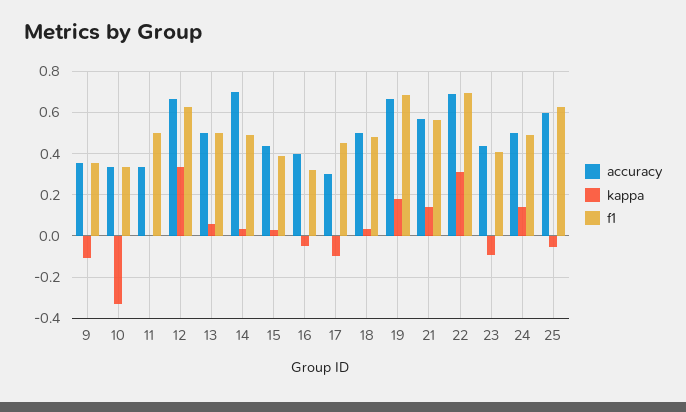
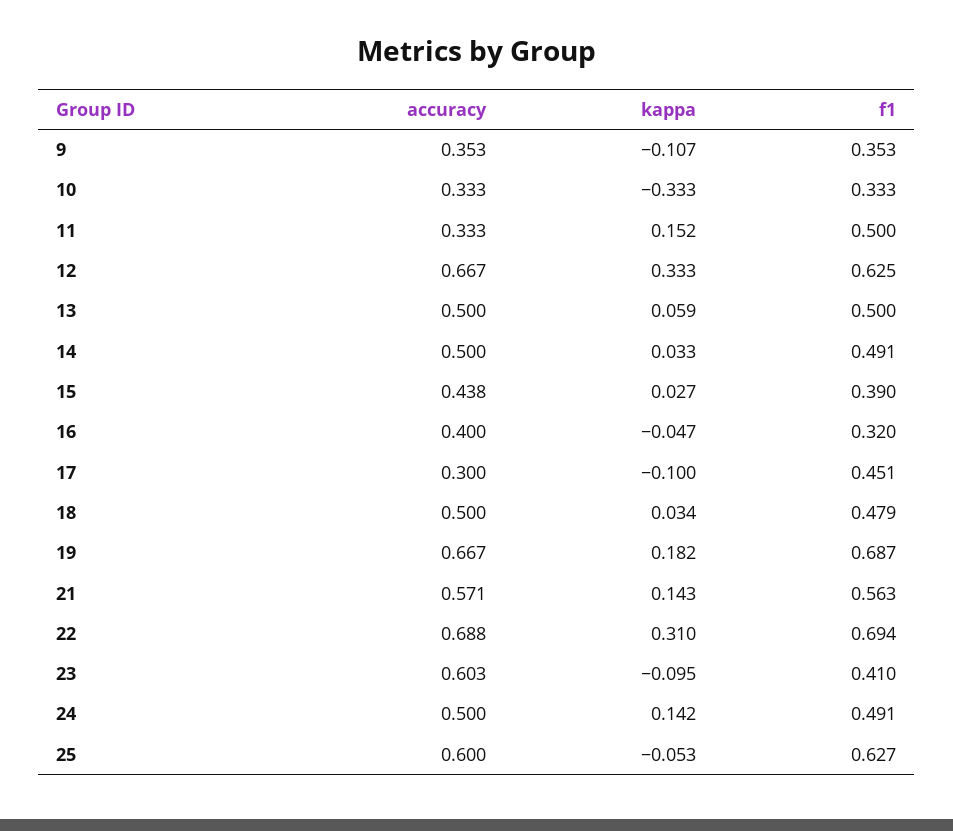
  {
    "accuracy": {
      "9": 0.353,
      "10": 0.333,
      "11": 0.333,
      "12": 0.667,
      "13": 0.5,
-     "14": 0.7,
+     "14": 0.5,
      "15": 0.438,
      "16": 0.4,
      "17": 0.3,
      "18": 0.5,
      "19": 0.667,
      "21": 0.571,
      "22": 0.688,
-     "23": 0.45,
+     "23": 0.603,
      "24": 0.5,
      "25": 0.6
    },
    "kappa": {
      "9": -0.107,
      "10": -0.333,
-     "11": 0,
+     "11": 0.152,
      "12": 0.333,
      "13": 0.059,
      "14": 0.033,
      "15": 0.027,
      "16": -0.047,
      "17": -0.1,
      "18": 0.034,
      "19": 0.182,
      "21": 0.143,
      "22": 0.31,
      "23": -0.095,
      "24": 0.142,
      "25": -0.053
    },
    "f1": {
      "9": 0.353,
      "10": 0.333,
      "11": 0.5,
      "12": 0.625,
      "13": 0.5,
      "14": 0.491,
      "15": 0.39,
      "16": 0.32,
      "17": 0.451,
      "18": 0.479,
      "19": 0.687,
      "21": 0.563,
      "22": 0.694,
      "23": 0.41,
      "24": 0.491,
      "25": 0.627
    }
  }

